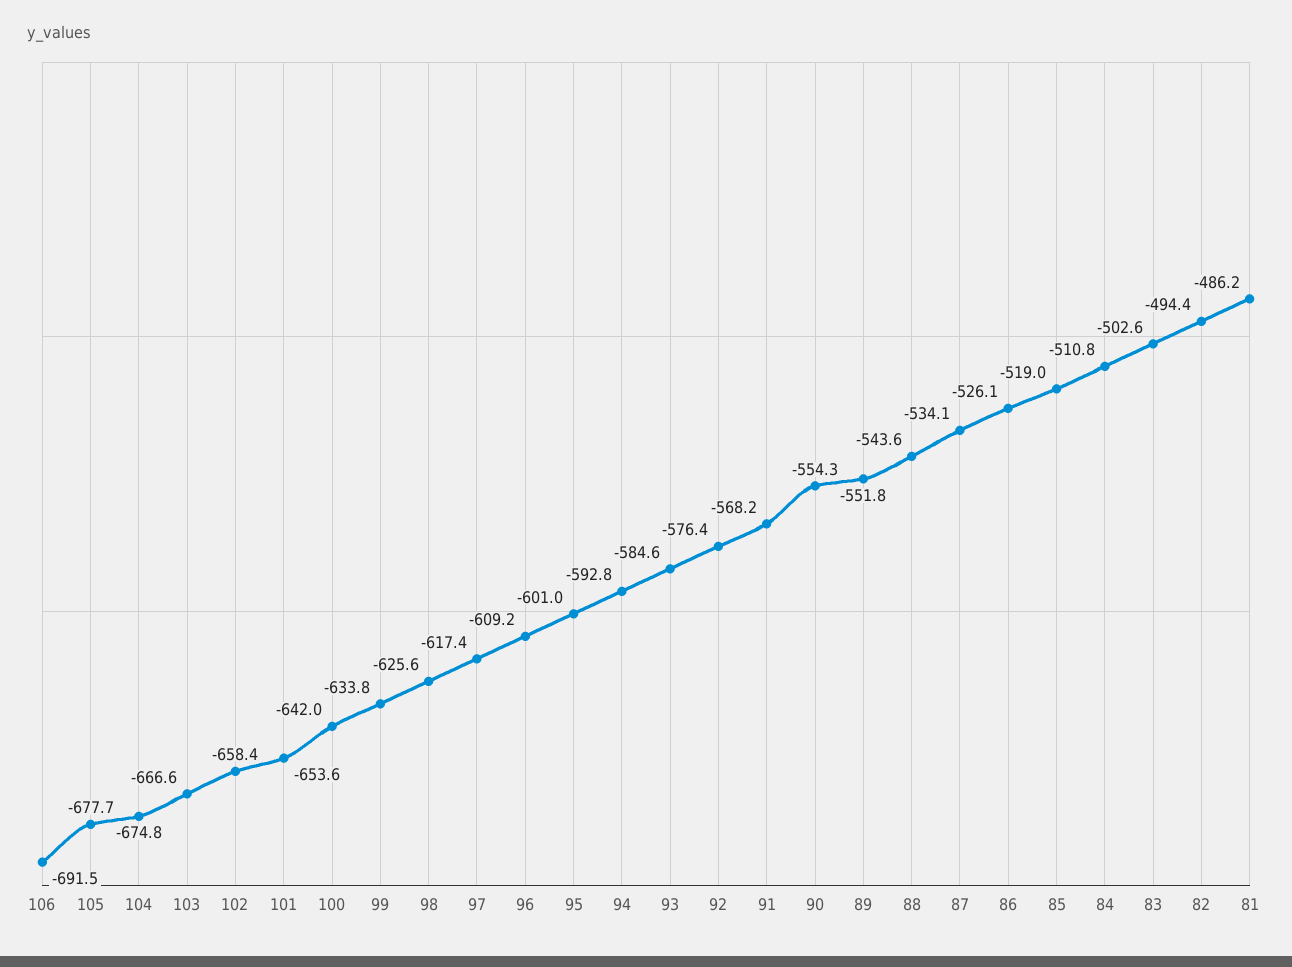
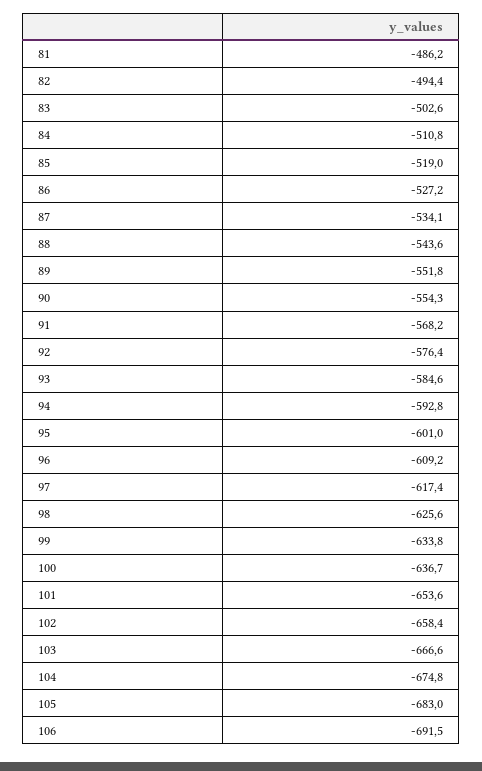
  {
    "106": -691.5,
-   "105": -677.7,
+   "105": -683,
    "104": -674.8,
    "103": -666.6,
    "102": -658.4,
    "101": -653.6,
-   "100": -642,
+   "100": -636.7,
    "99": -633.8,
    "98": -625.6,
    "97": -617.4,
    "96": -609.2,
    "95": -601,
    "94": -592.8,
    "93": -584.6,
    "92": -576.4,
    "91": -568.2,
    "90": -554.3,
    "89": -551.8,
    "88": -543.6,
    "87": -534.1,
-   "86": -526.1,
+   "86": -527.2,
    "85": -519,
    "84": -510.8,
    "83": -502.6,
    "82": -494.4,
    "81": -486.2
  }

